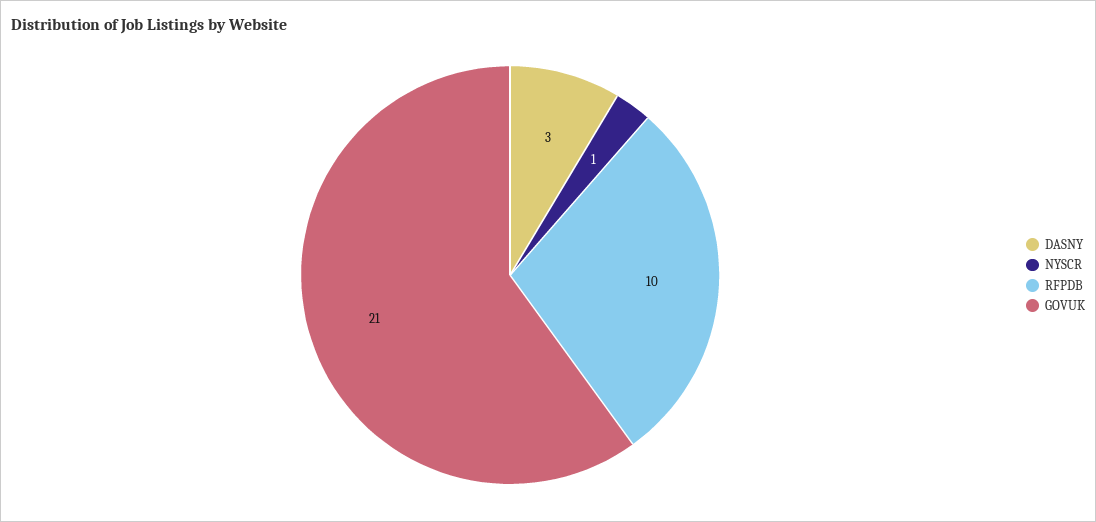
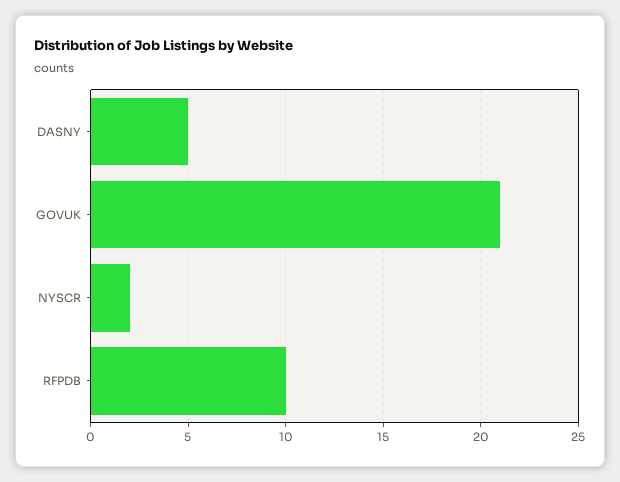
  {
-   "DASNY": 3,
+   "DASNY": 5,
-   "NYSCR": 1,
+   "NYSCR": 2,
    "RFPDB": 10,
    "GOVUK": 21
  }

